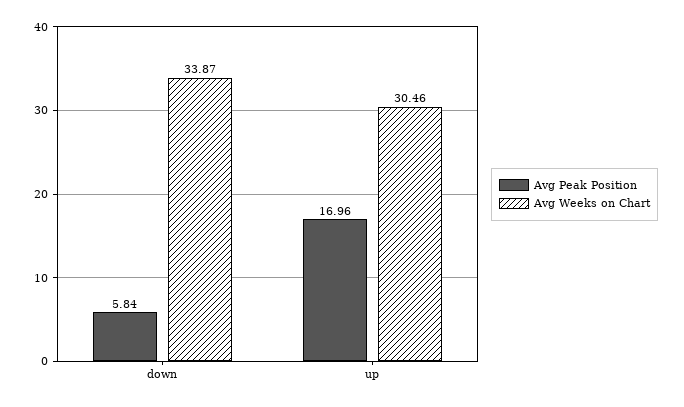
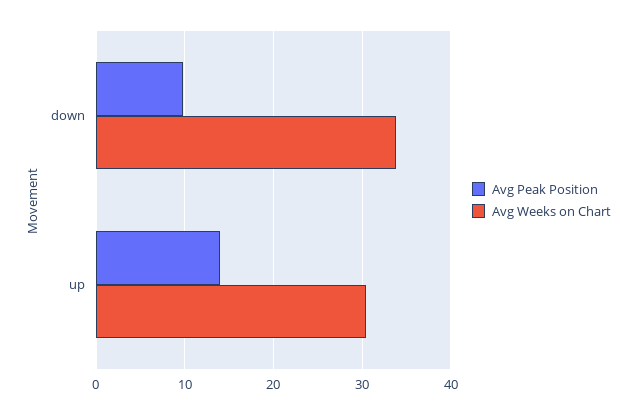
  {
    "Avg Peak Position": {
-     "down": 5.84,
+     "down": 10,
-     "up": 16.96
+     "up": 14
    },
    "Avg Weeks on Chart": {
      "down": 33.87,
      "up": 30.46
    }
  }

